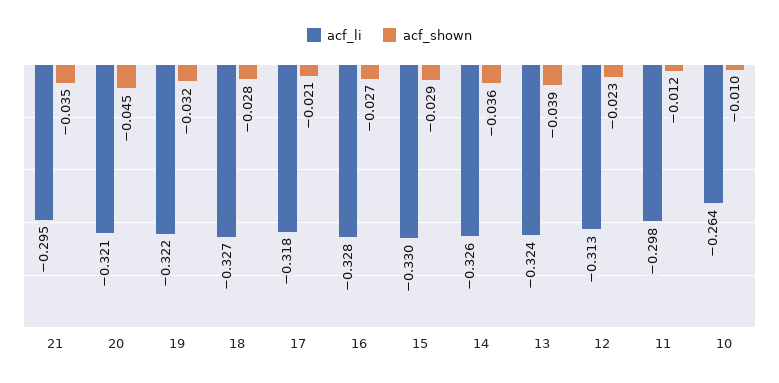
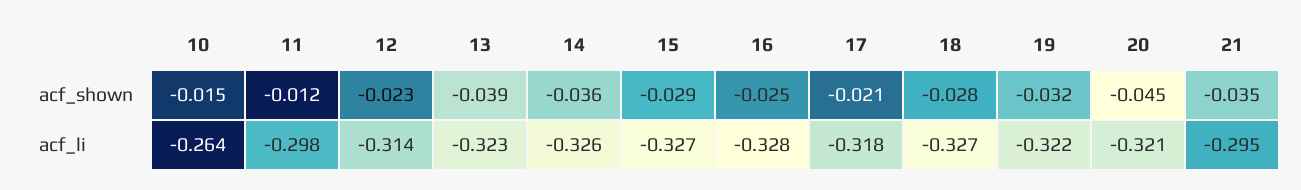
  {
    "acf_li": {
      "21": -0.295,
      "20": -0.321,
      "19": -0.322,
      "18": -0.327,
      "17": -0.318,
      "16": -0.328,
-     "15": -0.33,
+     "15": -0.327,
      "14": -0.326,
-     "13": -0.324,
+     "13": -0.323,
-     "12": -0.313,
+     "12": -0.314,
      "11": -0.298,
      "10": -0.264
    },
    "acf_shown": {
      "21": -0.035,
      "20": -0.045,
      "19": -0.032,
      "18": -0.028,
      "17": -0.021,
-     "16": -0.027,
+     "16": -0.025,
      "15": -0.029,
      "14": -0.036,
      "13": -0.039,
      "12": -0.023,
      "11": -0.012,
-     "10": -0.01
+     "10": -0.015
    }
  }

